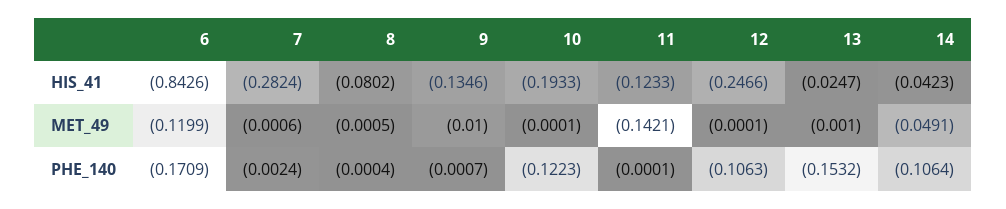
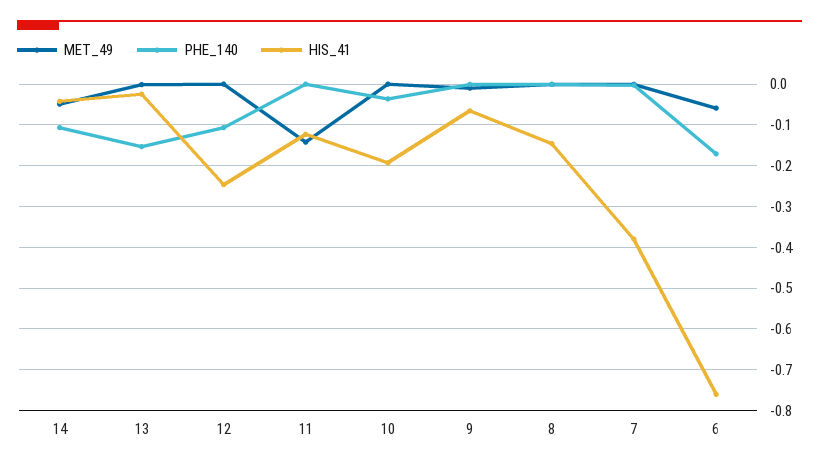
  {
    "HIS_41": {
-     "6": -0.8426,
+     "6": -0.76,
-     "7": -0.2824,
+     "7": -0.38,
-     "8": -0.0802,
+     "8": -0.14,
-     "9": -0.1346,
+     "9": -0.06,
      "10": -0.1933,
      "11": -0.1233,
      "12": -0.2466,
      "13": -0.0247,
      "14": -0.0423
    },
    "MET_49": {
-     "6": -0.1199,
+     "6": -0.06,
      "7": -0.0006,
      "8": -0.0005,
      "9": -0.01,
      "10": -0.0001,
      "11": -0.1421,
      "12": -0.0001,
      "13": -0.001,
      "14": -0.0491
    },
    "PHE_140": {
      "6": -0.1709,
      "7": -0.0024,
      "8": -0.0004,
      "9": -0.0007,
-     "10": -0.1223,
+     "10": -0.04,
      "11": -0.0001,
      "12": -0.1063,
      "13": -0.1532,
      "14": -0.1064
    }
  }

